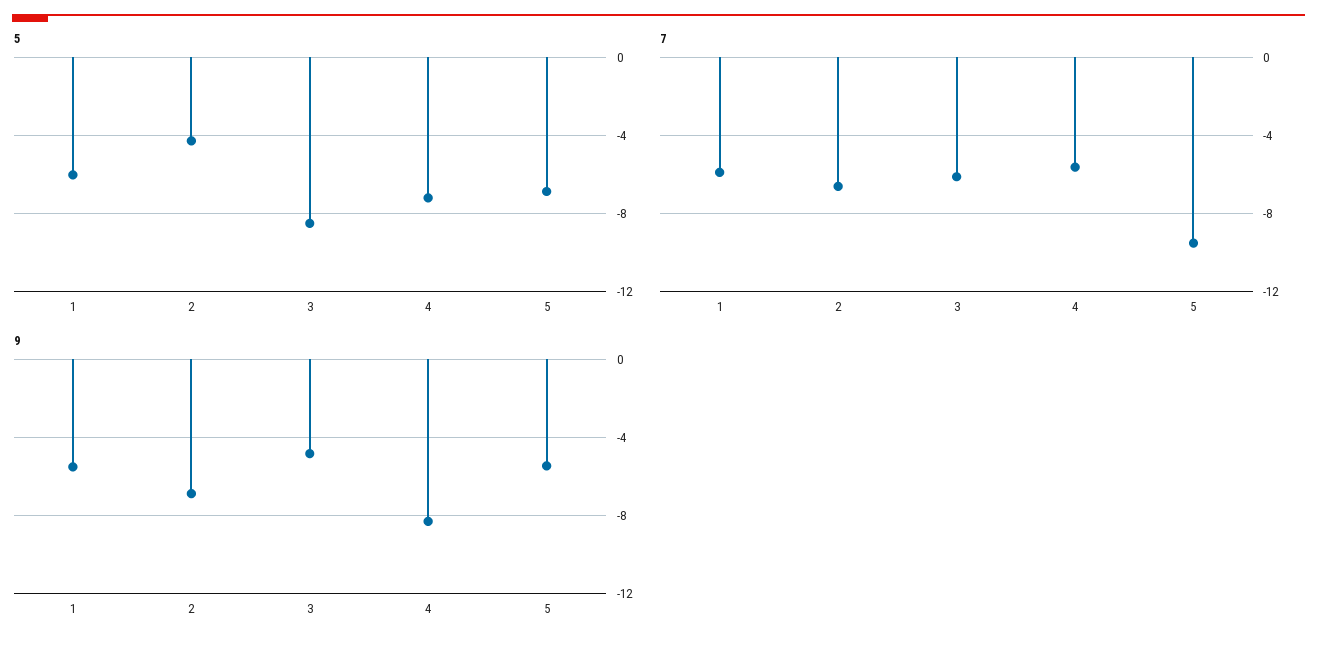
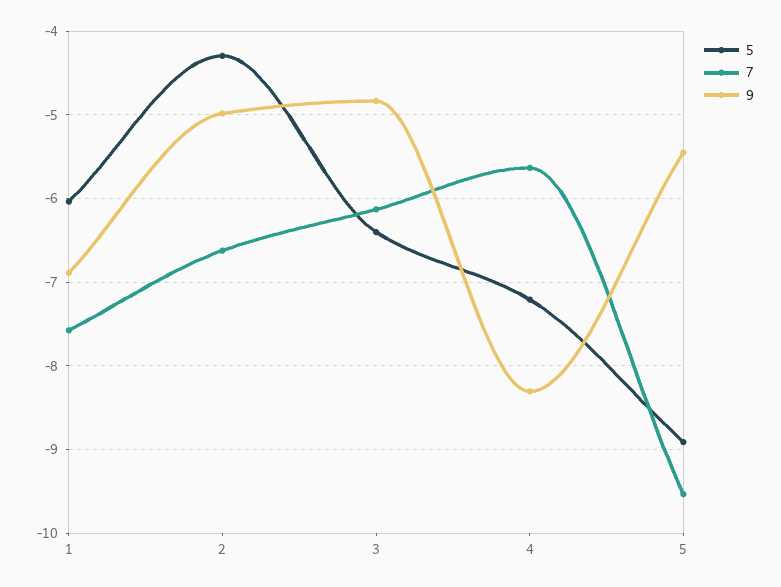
  {
    "5": {
      "1": -6,
      "2": -4.3,
-     "3": -8.5,
+     "3": -6.4,
      "4": -7.2,
-     "5": -7
+     "5": -8.9
    },
    "7": {
-     "1": -6,
+     "1": -7.6,
      "2": -6.6,
      "3": -6.1,
      "4": -5.6,
      "5": -9.5
    },
    "9": {
-     "1": -5.5,
+     "1": -6.9,
-     "2": -7,
+     "2": -5,
      "3": -4.8,
      "4": -8.3,
      "5": -5.5
    }
  }

